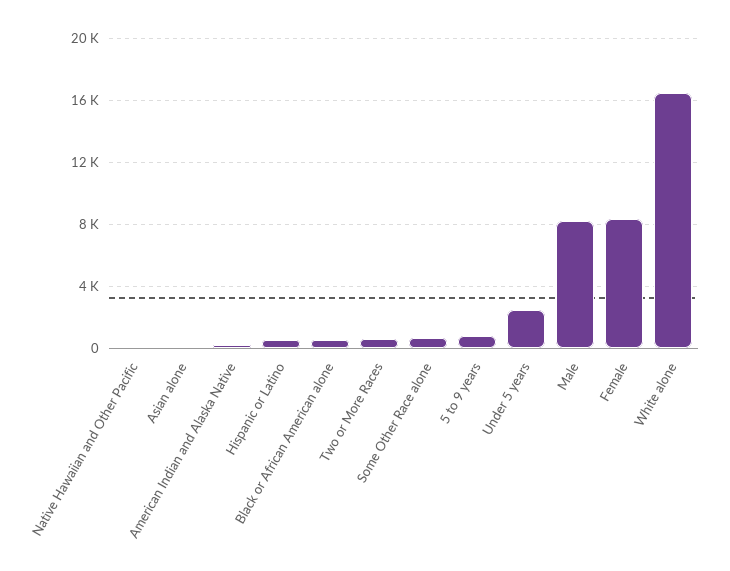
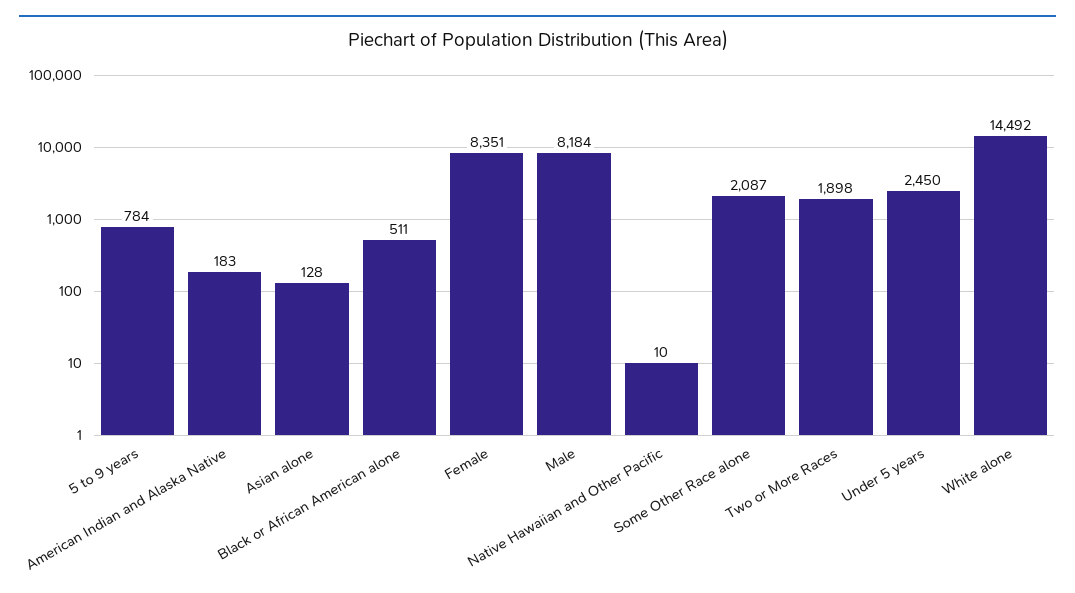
  {
    "Native Hawaiian and Other Pacific": 10,
    "Asian alone": 128,
    "American Indian and Alaska Native": 183,
-   "Hispanic or Latino": 500,
    "Black or African American alone": 511,
-   "Two or More Races": 500,
+   "Two or More Races": 1898,
-   "Some Other Race alone": 500,
+   "Some Other Race alone": 2087,
    "5 to 9 years": 784,
    "Under 5 years": 2450,
    "Male": 8184,
    "Female": 8351,
-   "White alone": 16500
+   "White alone": 14492
  }

